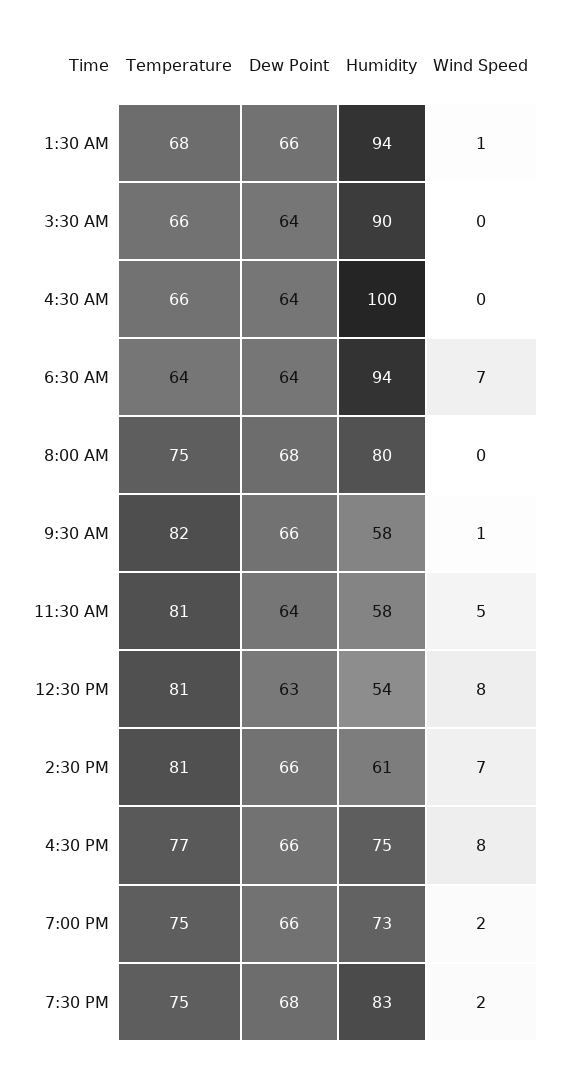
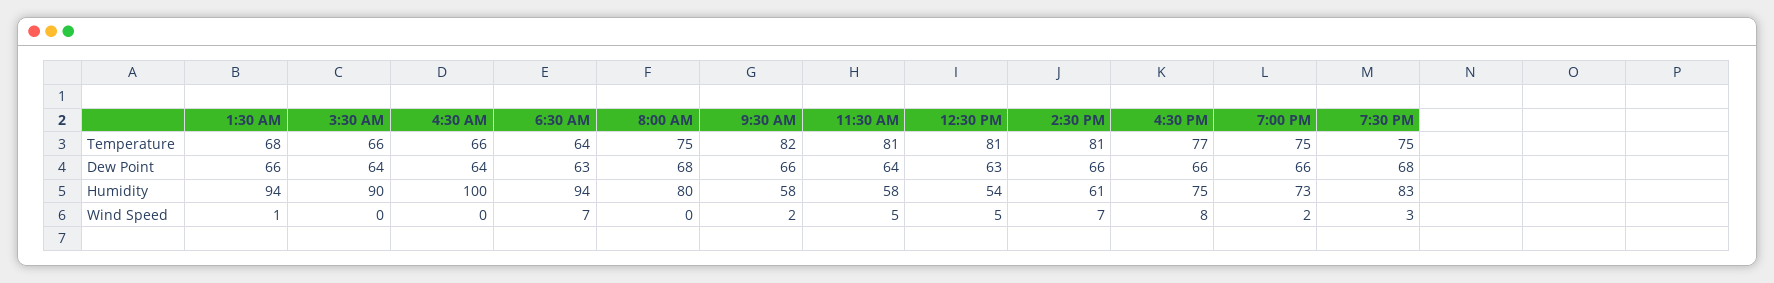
  {
    "Temperature": {
      "1:30 AM": 68,
      "3:30 AM": 66,
      "4:30 AM": 66,
      "6:30 AM": 64,
      "8:00 AM": 75,
      "9:30 AM": 82,
      "11:30 AM": 81,
      "12:30 PM": 81,
      "2:30 PM": 81,
      "4:30 PM": 77,
      "7:00 PM": 75,
      "7:30 PM": 75
    },
    "Dew Point": {
      "1:30 AM": 66,
      "3:30 AM": 64,
      "4:30 AM": 64,
-     "6:30 AM": 64,
+     "6:30 AM": 63,
      "8:00 AM": 68,
      "9:30 AM": 66,
      "11:30 AM": 64,
      "12:30 PM": 63,
      "2:30 PM": 66,
      "4:30 PM": 66,
      "7:00 PM": 66,
      "7:30 PM": 68
    },
    "Humidity": {
      "1:30 AM": 94,
      "3:30 AM": 90,
      "4:30 AM": 100,
      "6:30 AM": 94,
      "8:00 AM": 80,
      "9:30 AM": 58,
      "11:30 AM": 58,
      "12:30 PM": 54,
      "2:30 PM": 61,
      "4:30 PM": 75,
      "7:00 PM": 73,
      "7:30 PM": 83
    },
    "Wind Speed": {
      "1:30 AM": 1,
      "3:30 AM": 0,
      "4:30 AM": 0,
      "6:30 AM": 7,
      "8:00 AM": 0,
-     "9:30 AM": 1,
+     "9:30 AM": 2,
      "11:30 AM": 5,
-     "12:30 PM": 8,
+     "12:30 PM": 5,
      "2:30 PM": 7,
      "4:30 PM": 8,
      "7:00 PM": 2,
-     "7:30 PM": 2
+     "7:30 PM": 3
    }
  }

